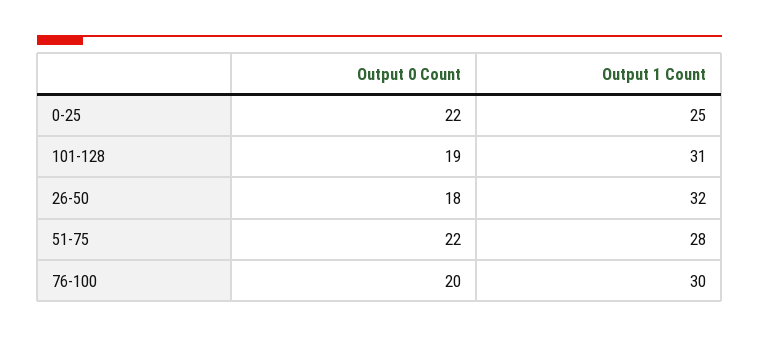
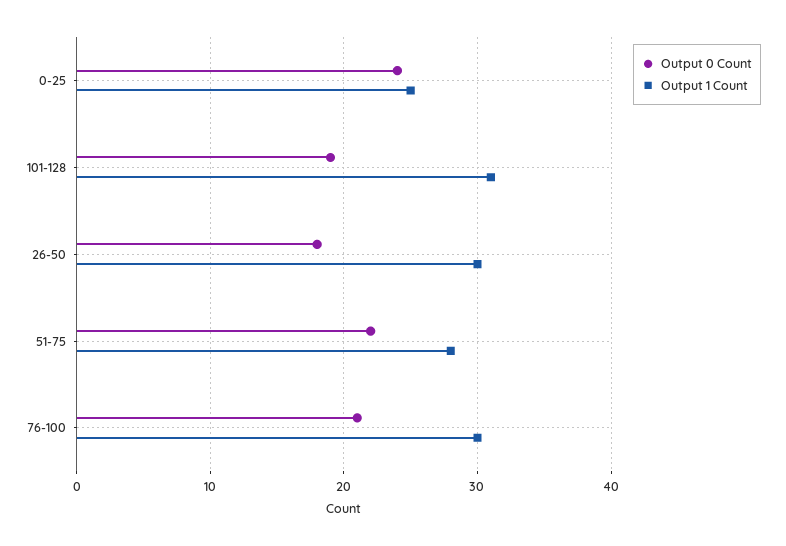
  {
    "Output 0 Count": {
-     "0-25": 22,
+     "0-25": 24,
      "101-128": 19,
      "26-50": 18,
      "51-75": 22,
-     "76-100": 20
+     "76-100": 21
    },
    "Output 1 Count": {
      "0-25": 25,
      "101-128": 31,
-     "26-50": 32,
+     "26-50": 30,
      "51-75": 28,
      "76-100": 30
    }
  }

